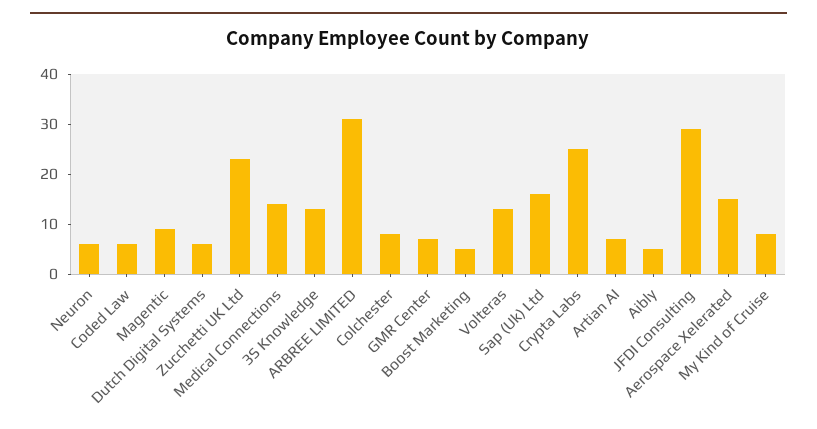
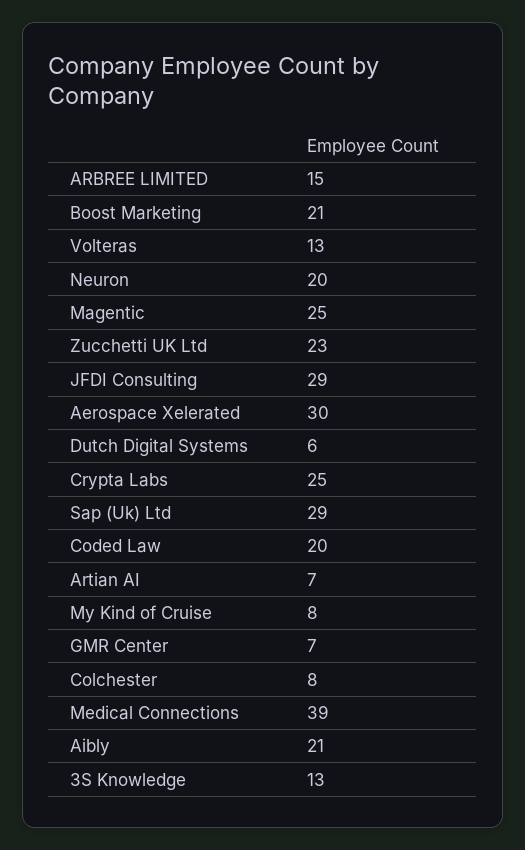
  {
-   "Neuron": 5,
+   "Neuron": 20,
-   "Coded Law": 5,
+   "Coded Law": 20,
-   "Magentic": 10,
+   "Magentic": 25,
    "Dutch Digital Systems": 6,
    "Zucchetti UK Ltd": 23,
-   "Medical Connections": 15,
+   "Medical Connections": 39,
    "3S Knowledge": 13,
-   "ARBREE LIMITED": 30,
+   "ARBREE LIMITED": 15,
    "Colchester": 8,
    "GMR Center": 7,
-   "Boost Marketing": 5,
+   "Boost Marketing": 21,
    "Volteras": 13,
-   "Sap (Uk) Ltd": 15,
+   "Sap (Uk) Ltd": 29,
    "Crypta Labs": 25,
    "Artian AI": 7,
-   "Aibly": 5,
+   "Aibly": 21,
    "JFDI Consulting": 29,
-   "Aerospace Xelerated": 15,
+   "Aerospace Xelerated": 30,
    "My Kind of Cruise": 8
  }

